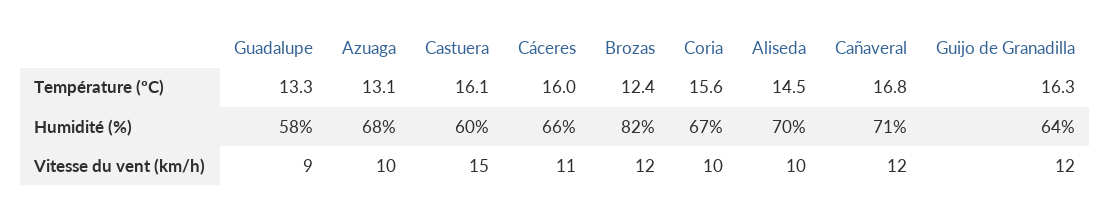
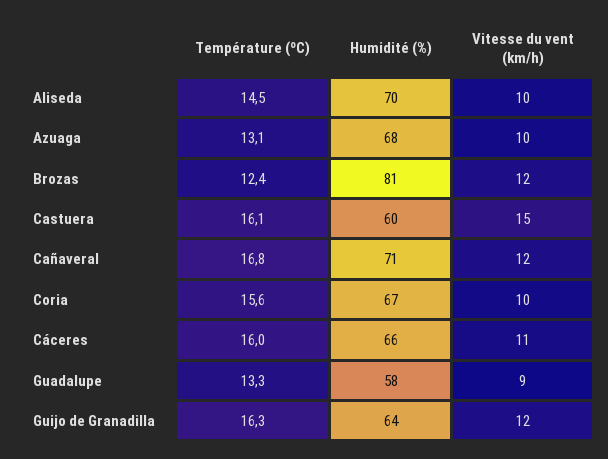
  {
    "Guadalupe": {
      "Température (ºC)": 13.3,
      "Humidité (%)": 58,
      "Vitesse du vent (km/h)": 9
    },
    "Azuaga": {
      "Température (ºC)": 13.1,
      "Humidité (%)": 68,
      "Vitesse du vent (km/h)": 10
    },
    "Castuera": {
      "Température (ºC)": 16.1,
      "Humidité (%)": 60,
      "Vitesse du vent (km/h)": 15
    },
    "Cáceres": {
      "Température (ºC)": 16,
      "Humidité (%)": 66,
      "Vitesse du vent (km/h)": 11
    },
    "Brozas": {
      "Température (ºC)": 12.4,
-     "Humidité (%)": 82,
+     "Humidité (%)": 81,
      "Vitesse du vent (km/h)": 12
    },
    "Coria": {
      "Température (ºC)": 15.6,
      "Humidité (%)": 67,
      "Vitesse du vent (km/h)": 10
    },
    "Aliseda": {
      "Température (ºC)": 14.5,
      "Humidité (%)": 70,
      "Vitesse du vent (km/h)": 10
    },
    "Cañaveral": {
      "Température (ºC)": 16.8,
      "Humidité (%)": 71,
      "Vitesse du vent (km/h)": 12
    },
    "Guijo de Granadilla": {
      "Température (ºC)": 16.3,
      "Humidité (%)": 64,
      "Vitesse du vent (km/h)": 12
    }
  }

